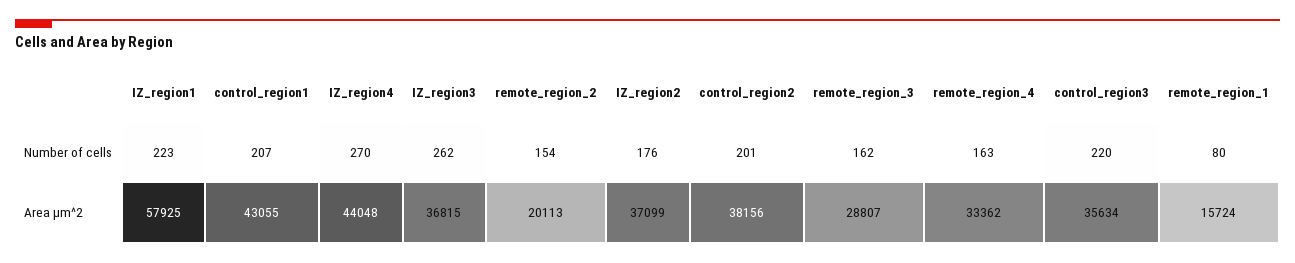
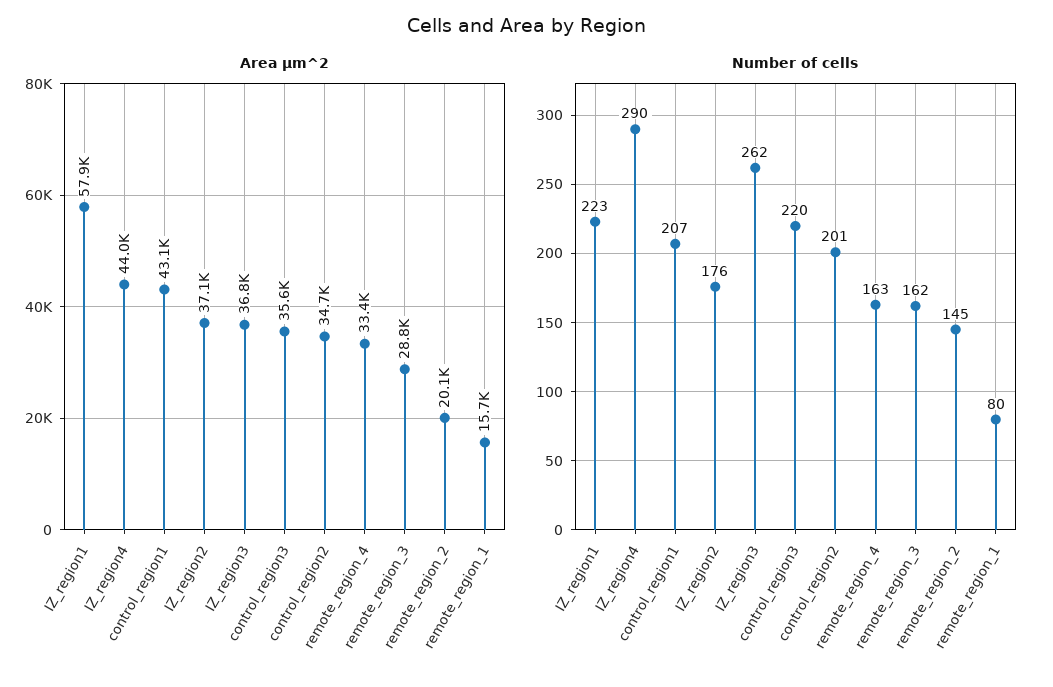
  {
    "Number of cells": {
      "IZ_region1": 223,
      "control_region1": 207,
-     "IZ_region4": 270,
+     "IZ_region4": 290,
      "IZ_region3": 262,
-     "remote_region_2": 154,
+     "remote_region_2": 145,
      "IZ_region2": 176,
      "control_region2": 201,
      "remote_region_3": 162,
      "remote_region_4": 163,
      "control_region3": 220,
      "remote_region_1": 80
    },
    "Area µm^2": {
      "IZ_region1": 57925,
      "control_region1": 43055,
      "IZ_region4": 44048,
      "IZ_region3": 36815,
      "remote_region_2": 20113,
      "IZ_region2": 37099,
-     "control_region2": 38156,
+     "control_region2": 34700,
      "remote_region_3": 28807,
      "remote_region_4": 33362,
      "control_region3": 35634,
      "remote_region_1": 15724
    }
  }

